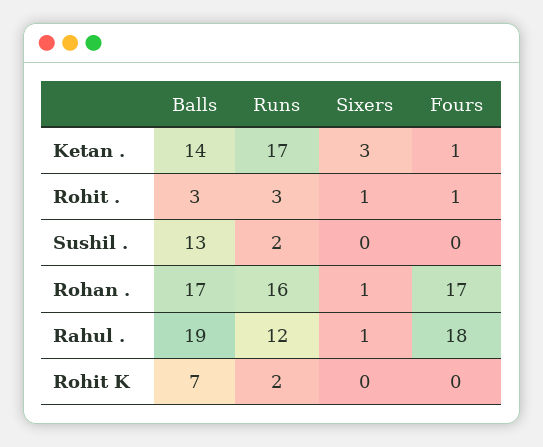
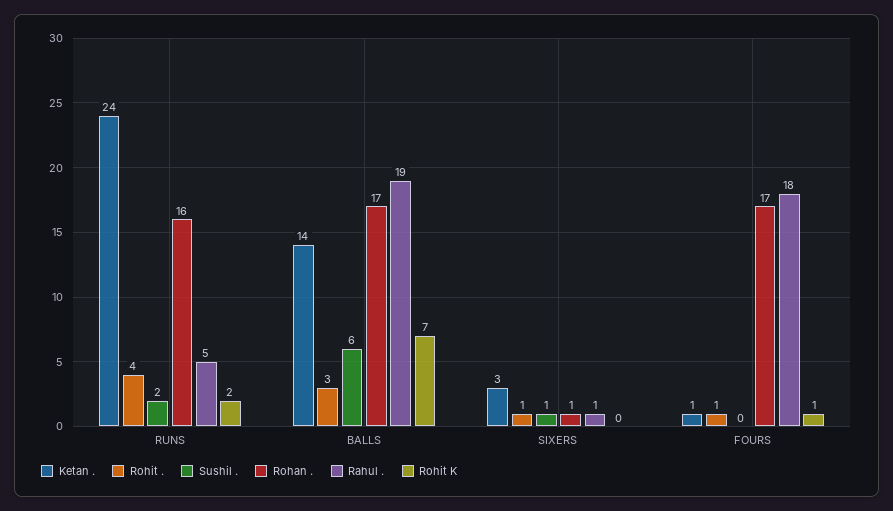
  {
    "Ketan .": {
      "Balls": 14,
-     "Runs": 17,
+     "Runs": 24,
      "Sixers": 3,
      "Fours": 1
    },
    "Rohit .": {
      "Balls": 3,
-     "Runs": 3,
+     "Runs": 4,
      "Sixers": 1,
      "Fours": 1
    },
    "Sushil .": {
-     "Balls": 13,
+     "Balls": 6,
      "Runs": 2,
-     "Sixers": 0,
+     "Sixers": 1,
      "Fours": 0
    },
    "Rohan .": {
      "Balls": 17,
      "Runs": 16,
      "Sixers": 1,
      "Fours": 17
    },
    "Rahul .": {
      "Balls": 19,
-     "Runs": 12,
+     "Runs": 5,
      "Sixers": 1,
      "Fours": 18
    },
    "Rohit K": {
      "Balls": 7,
      "Runs": 2,
      "Sixers": 0,
-     "Fours": 0
+     "Fours": 1
    }
  }

